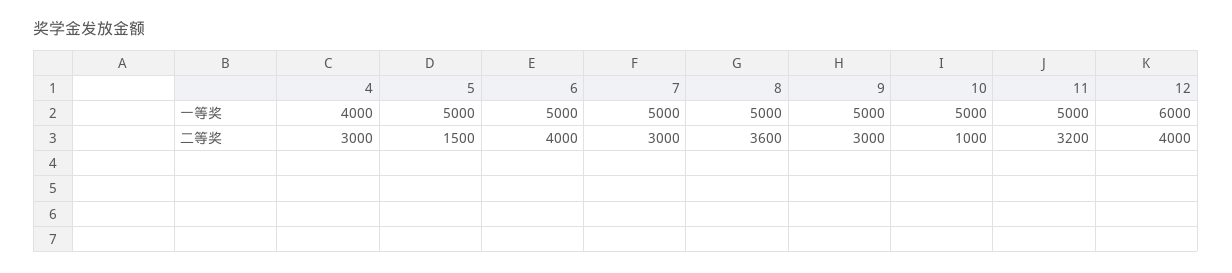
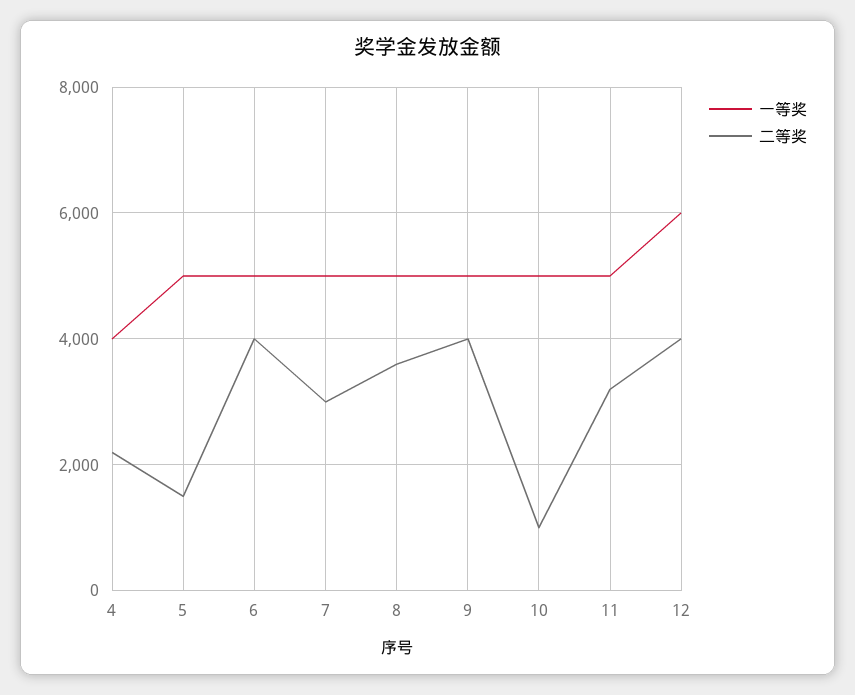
  {
    "一等奖": {
      "4": 4000,
      "5": 5000,
      "6": 5000,
      "7": 5000,
      "8": 5000,
      "9": 5000,
      "10": 5000,
      "11": 5000,
      "12": 6000
    },
    "二等奖": {
-     "4": 3000,
+     "4": 2200,
      "5": 1500,
      "6": 4000,
      "7": 3000,
      "8": 3600,
-     "9": 3000,
+     "9": 4000,
      "10": 1000,
      "11": 3200,
      "12": 4000
    }
  }

